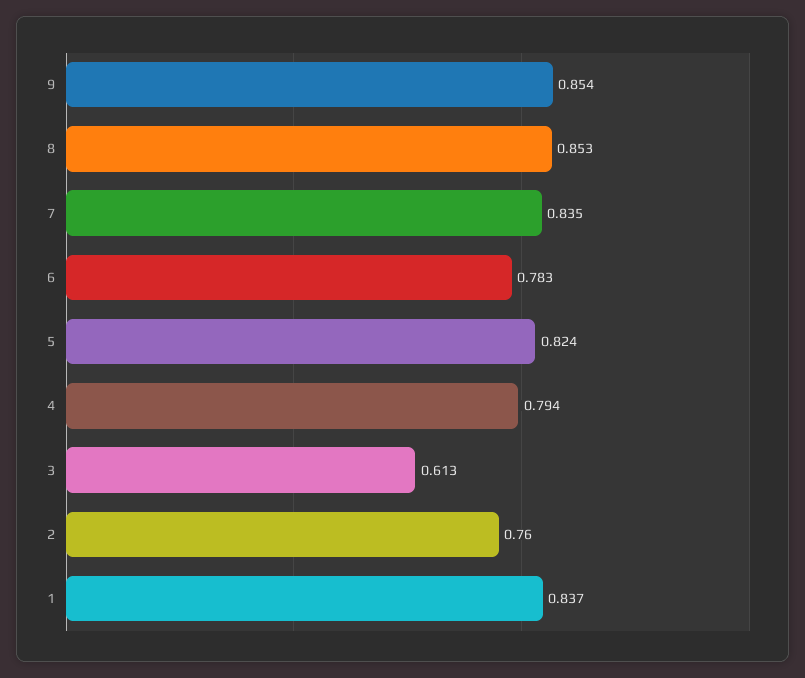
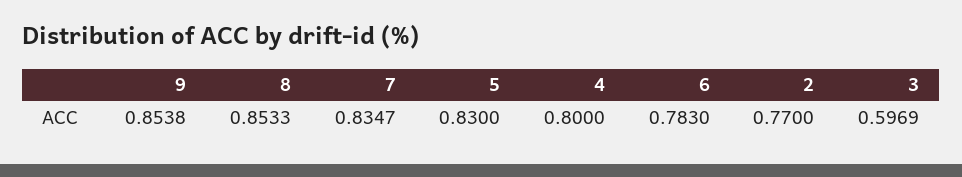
  {
    "9": 0.8538,
    "8": 0.8533,
    "7": 0.8347,
    "6": 0.783,
-   "5": 0.824,
+   "5": 0.83,
-   "4": 0.794,
+   "4": 0.8,
-   "3": 0.613,
+   "3": 0.5969,
-   "2": 0.76,
+   "2": 0.77
-   "1": 0.837
  }

